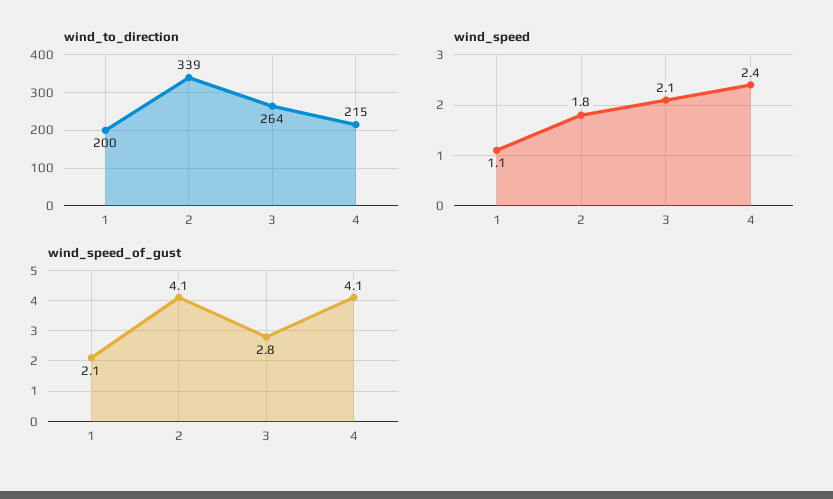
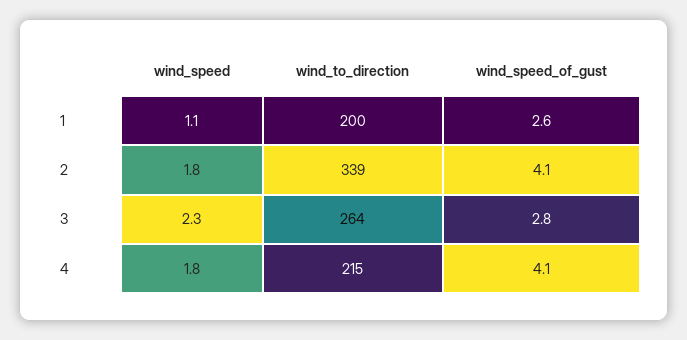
  {
    "wind_to_direction": {
      "1": 200,
      "2": 339,
      "3": 264,
      "4": 215
    },
    "wind_speed": {
      "1": 1.1,
      "2": 1.8,
-     "3": 2.1,
+     "3": 2.3,
-     "4": 2.4
+     "4": 1.8
    },
    "wind_speed_of_gust": {
-     "1": 2.1,
+     "1": 2.6,
      "2": 4.1,
      "3": 2.8,
      "4": 4.1
    }
  }

